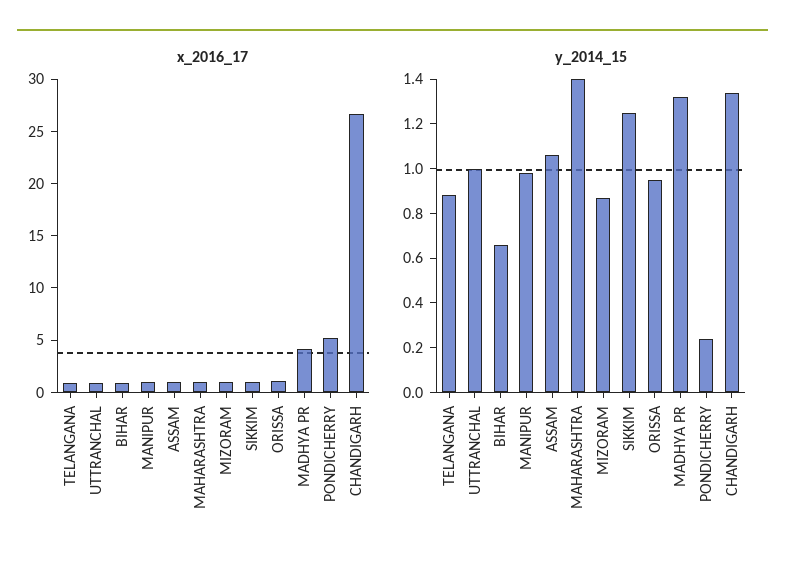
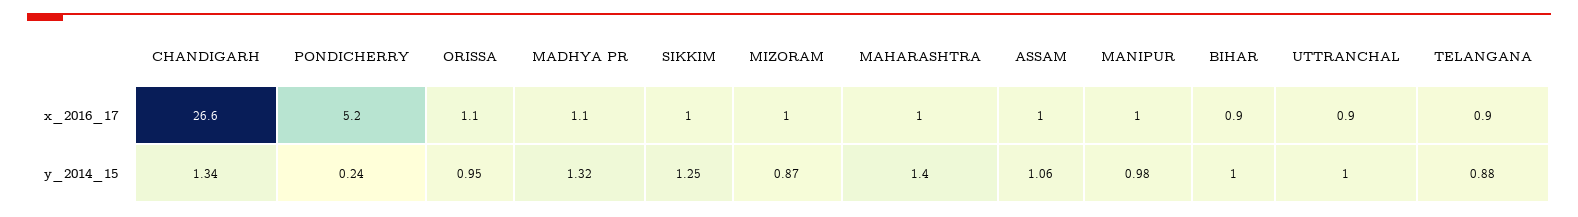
  {
    "x_2016_17": {
      "TELANGANA": 0.9,
      "UTTRANCHAL": 0.9,
      "BIHAR": 0.9,
      "MANIPUR": 1,
      "ASSAM": 1,
      "MAHARASHTRA": 1,
      "MIZORAM": 1,
      "SIKKIM": 1,
      "ORISSA": 1.1,
-     "MADHYA PR": 4,
+     "MADHYA PR": 1.1,
      "PONDICHERRY": 5.2,
      "CHANDIGARH": 26.6
    },
    "y_2014_15": {
      "TELANGANA": 0.88,
      "UTTRANCHAL": 1,
-     "BIHAR": 0.65,
+     "BIHAR": 1,
      "MANIPUR": 0.98,
      "ASSAM": 1.06,
      "MAHARASHTRA": 1.4,
      "MIZORAM": 0.87,
      "SIKKIM": 1.25,
      "ORISSA": 0.95,
      "MADHYA PR": 1.32,
      "PONDICHERRY": 0.24,
      "CHANDIGARH": 1.34
    }
  }

